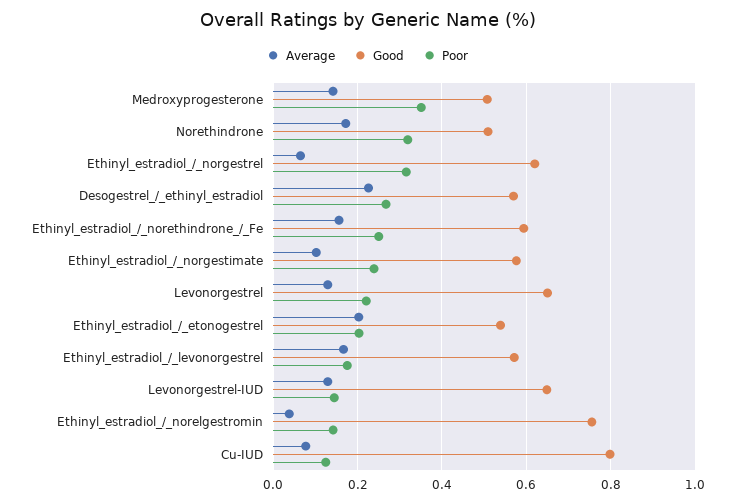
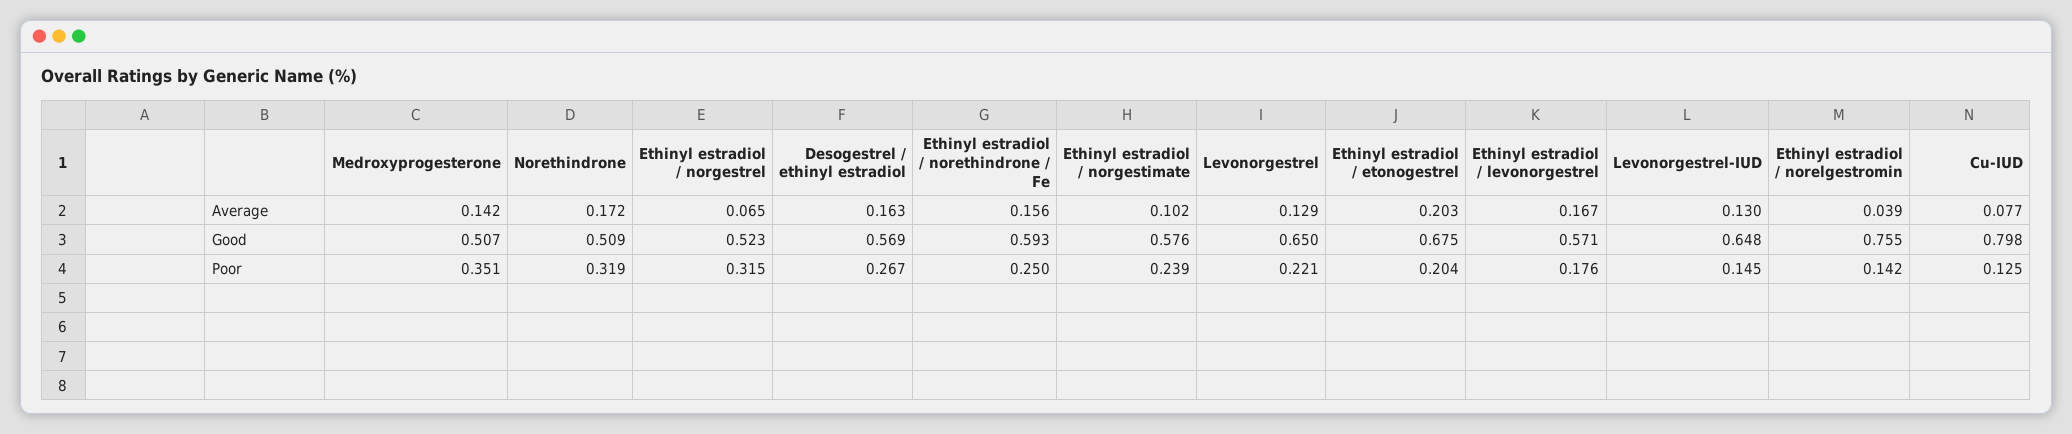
  {
    "Average": {
      "Medroxyprogesterone": 0.142,
      "Norethindrone": 0.172,
      "Ethinyl_estradiol_/_norgestrel": 0.065,
-     "Desogestrel_/_ethinyl_estradiol": 0.22,
+     "Desogestrel_/_ethinyl_estradiol": 0.163,
      "Ethinyl_estradiol_/_norethindrone_/_Fe": 0.156,
      "Ethinyl_estradiol_/_norgestimate": 0.102,
      "Levonorgestrel": 0.129,
      "Ethinyl_estradiol_/_etonogestrel": 0.203,
      "Ethinyl_estradiol_/_levonorgestrel": 0.167,
      "Levonorgestrel-IUD": 0.13,
      "Ethinyl_estradiol_/_norelgestromin": 0.039,
      "Cu-IUD": 0.077
    },
    "Good": {
      "Medroxyprogesterone": 0.507,
      "Norethindrone": 0.509,
-     "Ethinyl_estradiol_/_norgestrel": 0.62,
+     "Ethinyl_estradiol_/_norgestrel": 0.523,
      "Desogestrel_/_ethinyl_estradiol": 0.569,
      "Ethinyl_estradiol_/_norethindrone_/_Fe": 0.593,
      "Ethinyl_estradiol_/_norgestimate": 0.576,
      "Levonorgestrel": 0.65,
-     "Ethinyl_estradiol_/_etonogestrel": 0.54,
+     "Ethinyl_estradiol_/_etonogestrel": 0.675,
      "Ethinyl_estradiol_/_levonorgestrel": 0.571,
      "Levonorgestrel-IUD": 0.648,
      "Ethinyl_estradiol_/_norelgestromin": 0.755,
      "Cu-IUD": 0.798
    },
    "Poor": {
      "Medroxyprogesterone": 0.351,
      "Norethindrone": 0.319,
      "Ethinyl_estradiol_/_norgestrel": 0.315,
      "Desogestrel_/_ethinyl_estradiol": 0.267,
      "Ethinyl_estradiol_/_norethindrone_/_Fe": 0.25,
      "Ethinyl_estradiol_/_norgestimate": 0.239,
      "Levonorgestrel": 0.221,
      "Ethinyl_estradiol_/_etonogestrel": 0.204,
      "Ethinyl_estradiol_/_levonorgestrel": 0.176,
      "Levonorgestrel-IUD": 0.145,
      "Ethinyl_estradiol_/_norelgestromin": 0.142,
      "Cu-IUD": 0.125
    }
  }

